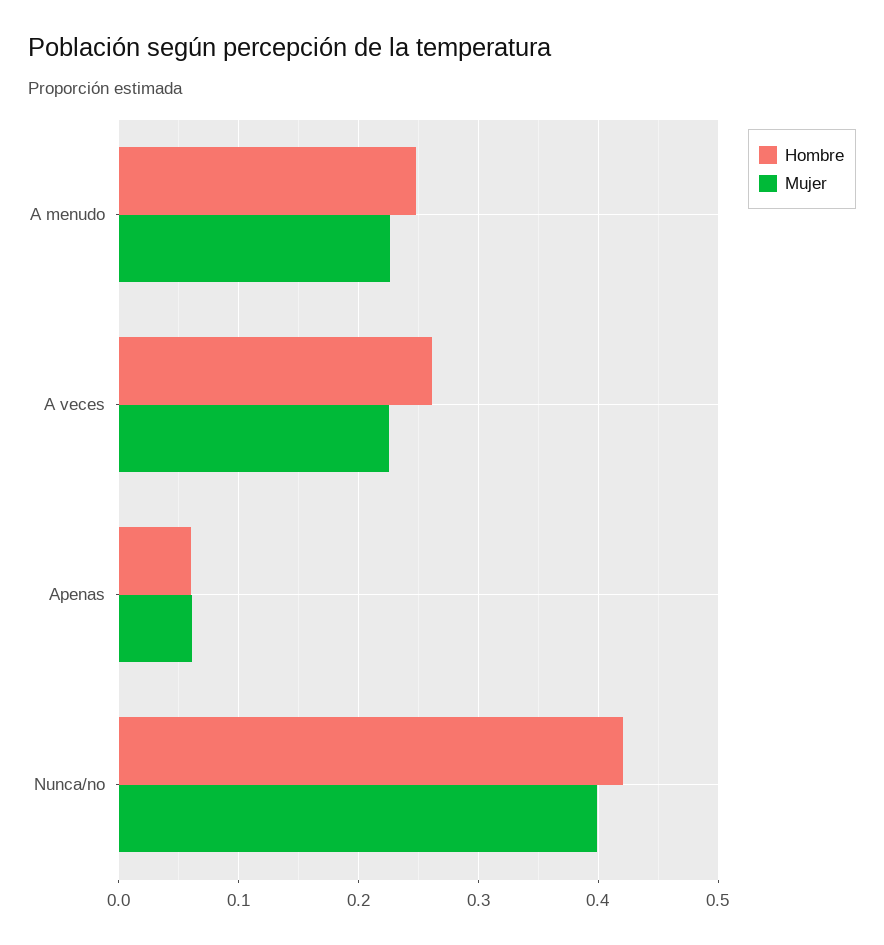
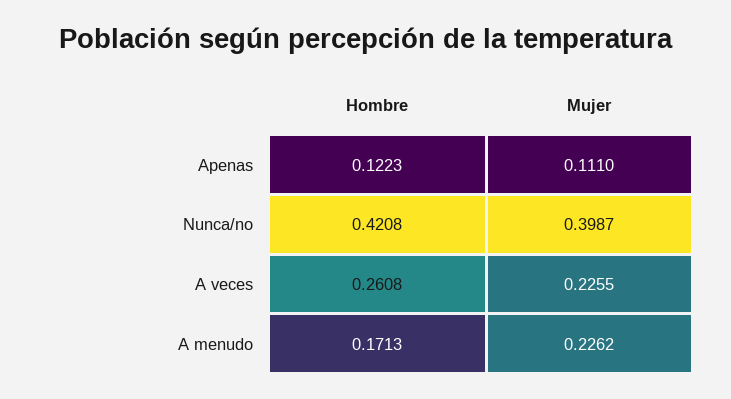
  {
    "Hombre": {
-     "A menudo": 0.25,
+     "A menudo": 0.1713,
      "A veces": 0.2608,
-     "Apenas": 0.06,
+     "Apenas": 0.1223,
      "Nunca/no": 0.4208
    },
    "Mujer": {
      "A menudo": 0.2262,
      "A veces": 0.2255,
-     "Apenas": 0.06,
+     "Apenas": 0.111,
      "Nunca/no": 0.3987
    }
  }

